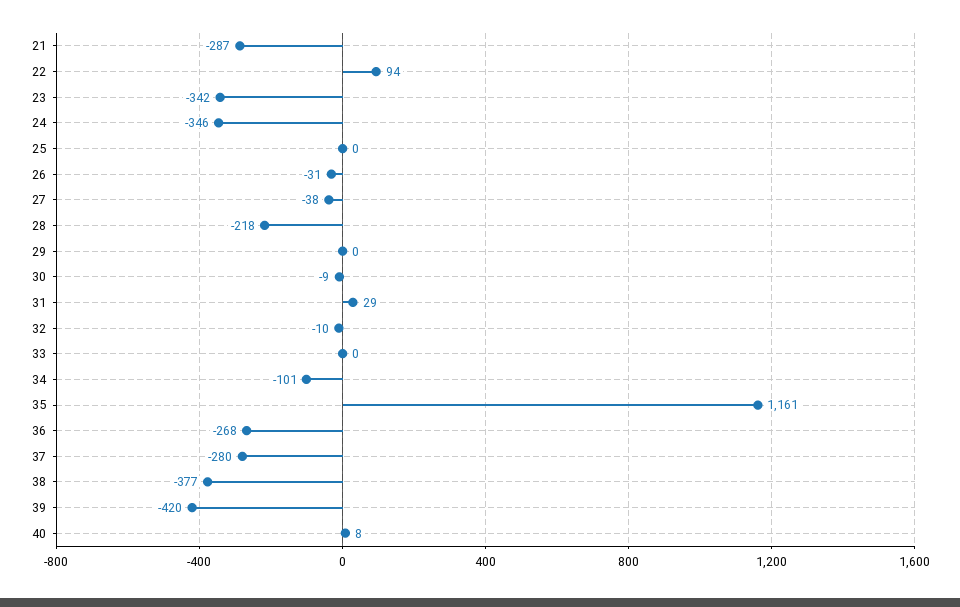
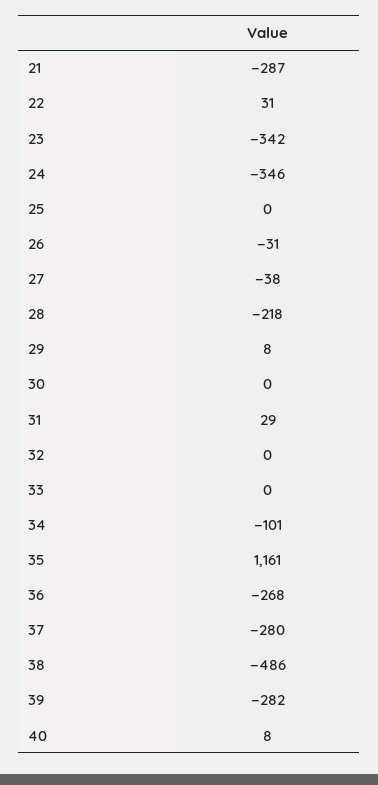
  {
    "21": -287,
-   "22": 94,
+   "22": 31,
    "23": -342,
    "24": -346,
    "25": 0,
    "26": -31,
    "27": -38,
    "28": -218,
-   "29": 0,
+   "29": 8,
-   "30": -9,
+   "30": 0,
    "31": 29,
-   "32": -10,
+   "32": 0,
    "33": 0,
    "34": -101,
    "35": 1161,
    "36": -268,
    "37": -280,
-   "38": -377,
+   "38": -486,
-   "39": -420,
+   "39": -282,
    "40": 8
  }

